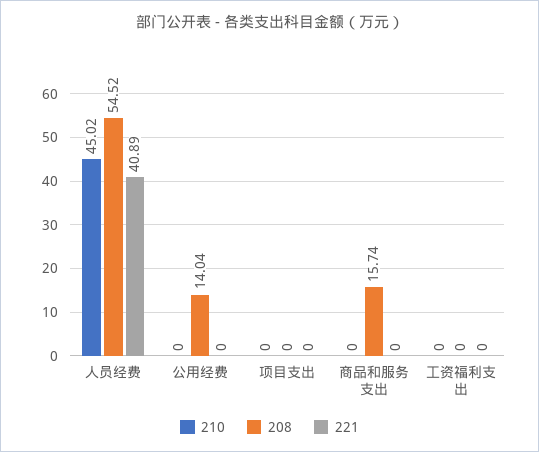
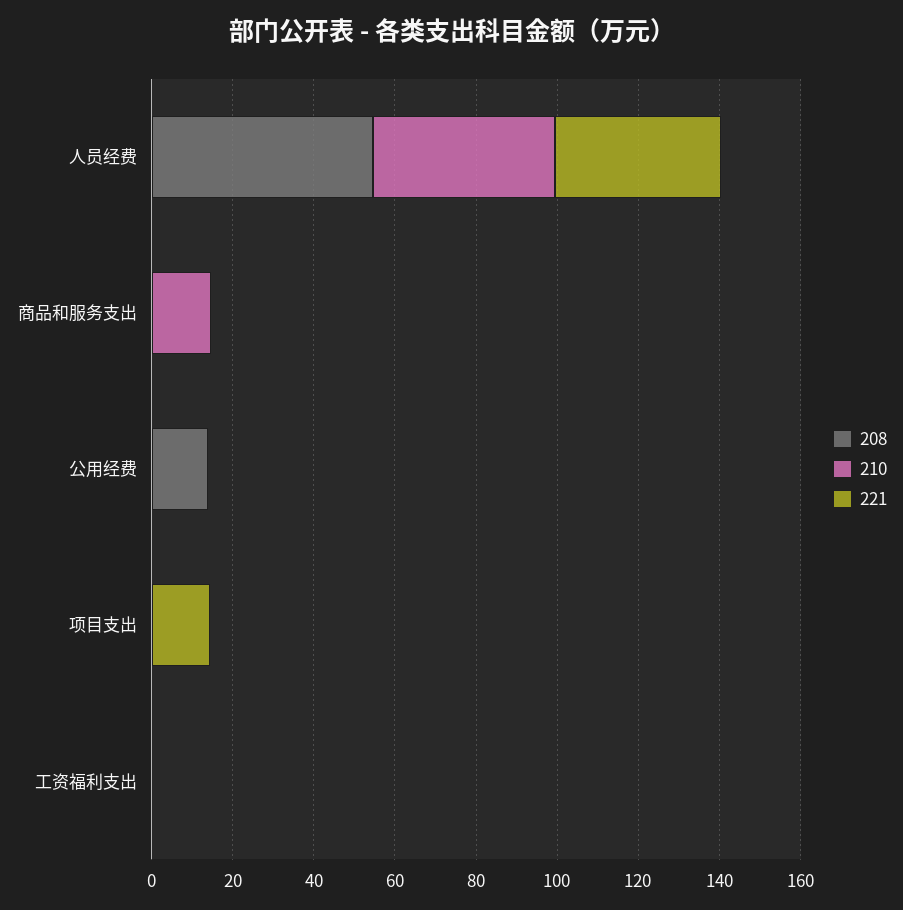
  {
    "210": {
      "人员经费": 45.02,
      "公用经费": 0,
      "项目支出": 0,
-     "商品和服务支出": 0,
+     "商品和服务支出": 15,
      "工资福利支出": 0
    },
    "208": {
      "人员经费": 54.52,
      "公用经费": 14.04,
      "项目支出": 0,
-     "商品和服务支出": 15.74,
+     "商品和服务支出": 0,
      "工资福利支出": 0
    },
    "221": {
      "人员经费": 40.89,
      "公用经费": 0,
-     "项目支出": 0,
+     "项目支出": 15,
      "商品和服务支出": 0,
      "工资福利支出": 0
    }
  }

